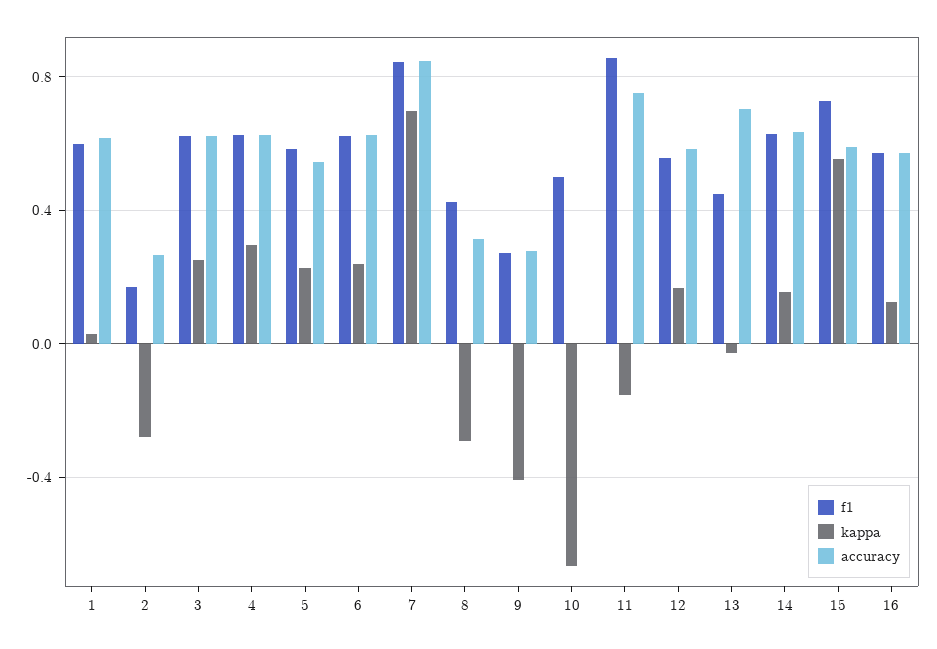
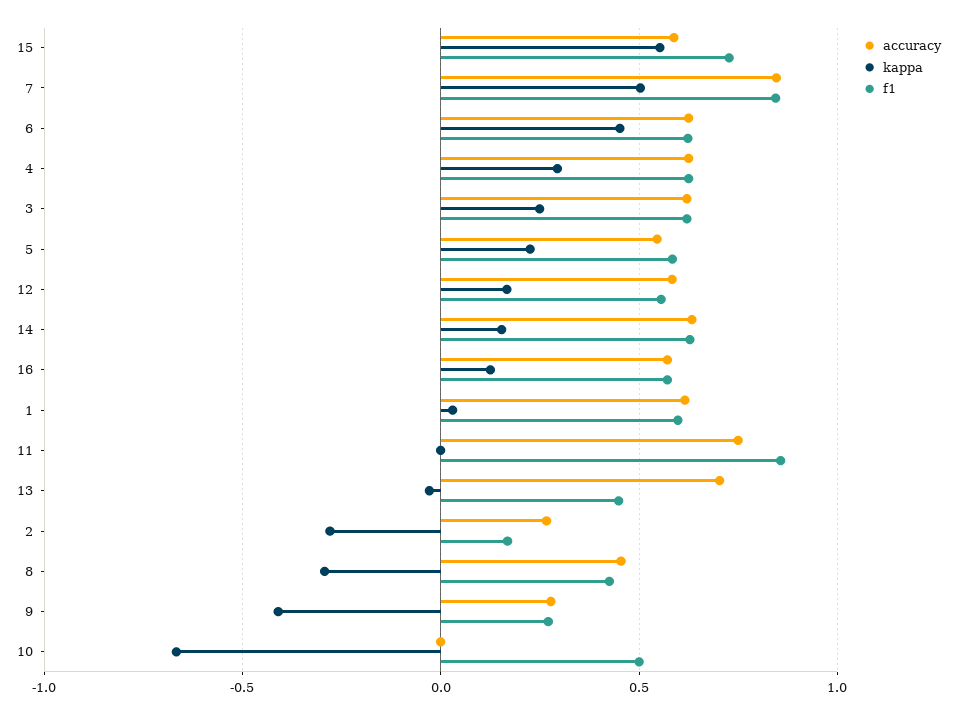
  {
    "f1": {
      "1": 0.6,
      "2": 0.15,
      "3": 0.6,
      "4": 0.65,
      "5": 0.6,
      "6": 0.6,
      "7": 0.85,
      "8": 0.45,
      "9": 0.25,
      "10": 0.5,
      "11": 0.85,
      "12": 0.55,
      "13": 0.45,
      "14": 0.65,
      "15": 0.75,
      "16": 0.55
    },
    "kappa": {
      "1": 0.05,
      "2": -0.3,
      "3": 0.25,
      "4": 0.3,
      "5": 0.25,
-     "6": 0.25,
+     "6": 0.45,
-     "7": 0.7,
+     "7": 0.5,
      "8": -0.3,
      "9": -0.4,
      "10": -0.65,
-     "11": -0.15,
+     "11": 0,
      "12": 0.15,
      "13": -0.05,
      "14": 0.15,
      "15": 0.55,
      "16": 0.15
    },
    "accuracy": {
      "1": 0.6,
      "2": 0.25,
      "3": 0.6,
      "4": 0.65,
      "5": 0.55,
      "6": 0.65,
      "7": 0.85,
-     "8": 0.3,
+     "8": 0.45,
      "9": 0.3,
      "10": 0,
      "11": 0.75,
      "12": 0.6,
      "13": 0.7,
      "14": 0.65,
      "15": 0.6,
      "16": 0.55
    }
  }

